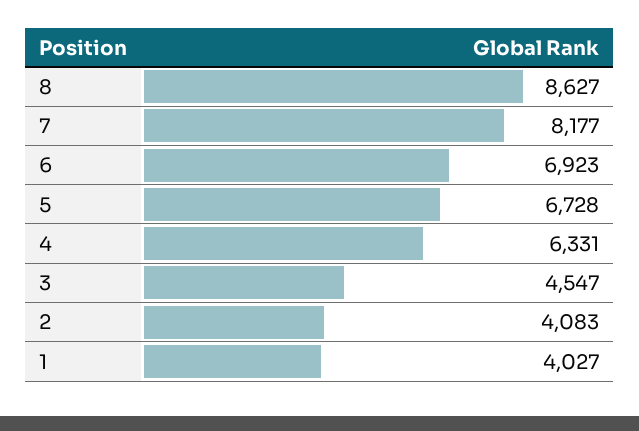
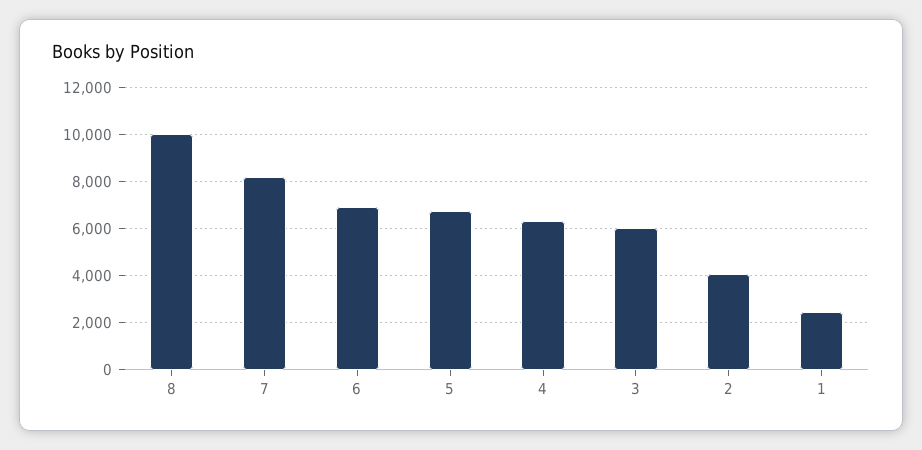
  {
-   "8": 8627,
+   "8": 10000,
    "7": 8177,
    "6": 6923,
    "5": 6728,
    "4": 6331,
-   "3": 4547,
+   "3": 6000,
    "2": 4083,
-   "1": 4027
+   "1": 2500
  }

